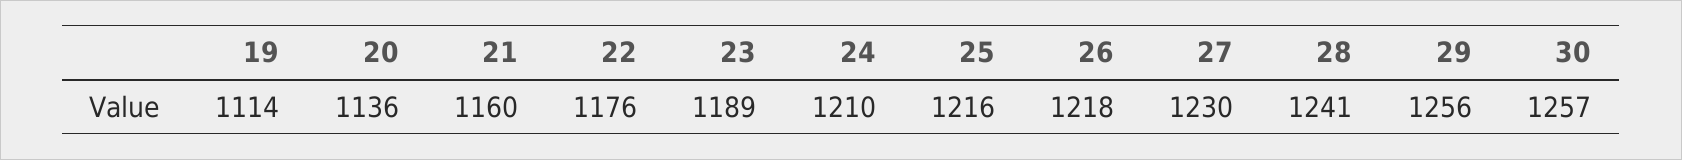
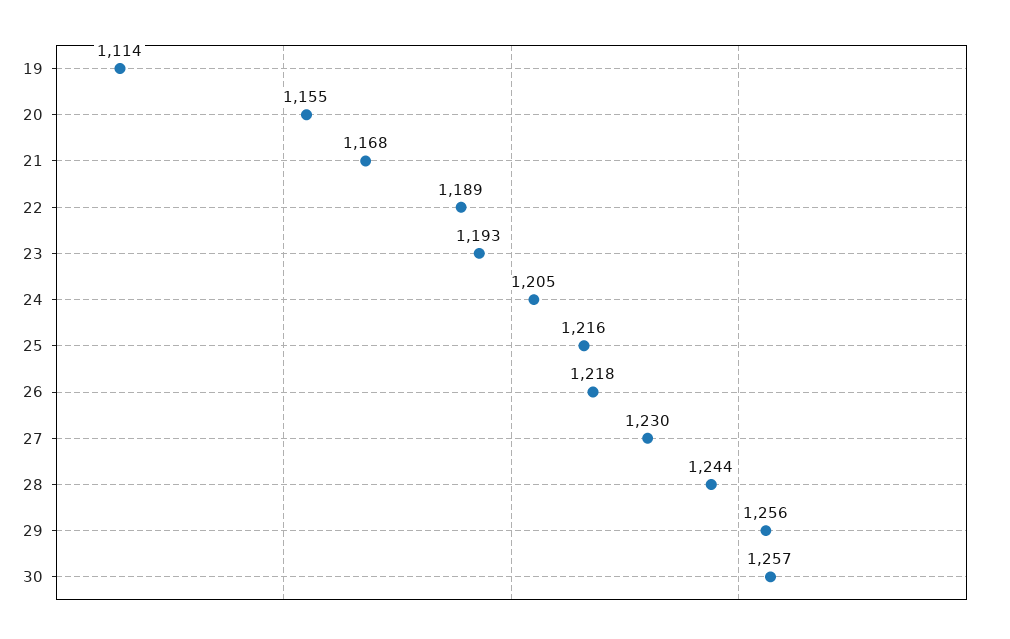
  {
    "19": 1114,
-   "20": 1136,
+   "20": 1155,
-   "21": 1160,
+   "21": 1168,
-   "22": 1176,
+   "22": 1189,
-   "23": 1189,
+   "23": 1193,
-   "24": 1210,
+   "24": 1205,
    "25": 1216,
    "26": 1218,
    "27": 1230,
-   "28": 1241,
+   "28": 1244,
    "29": 1256,
    "30": 1257
  }

